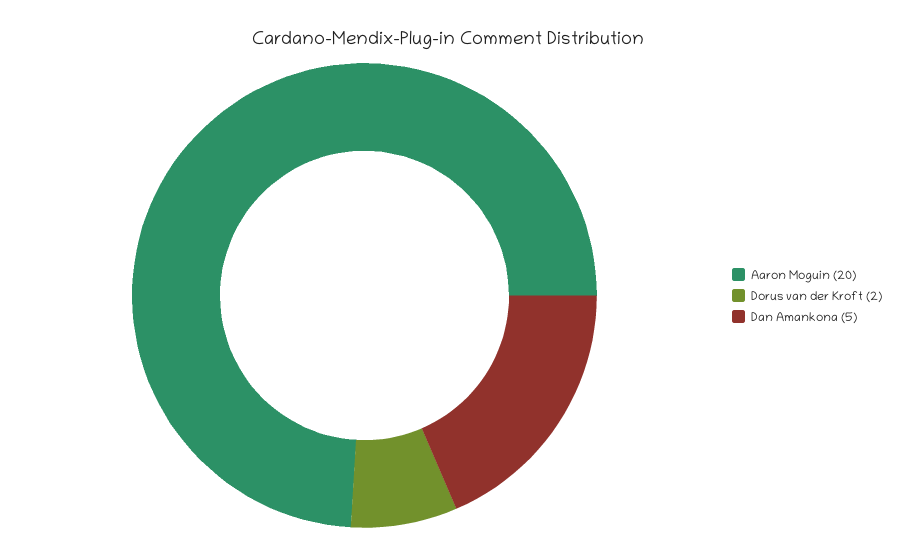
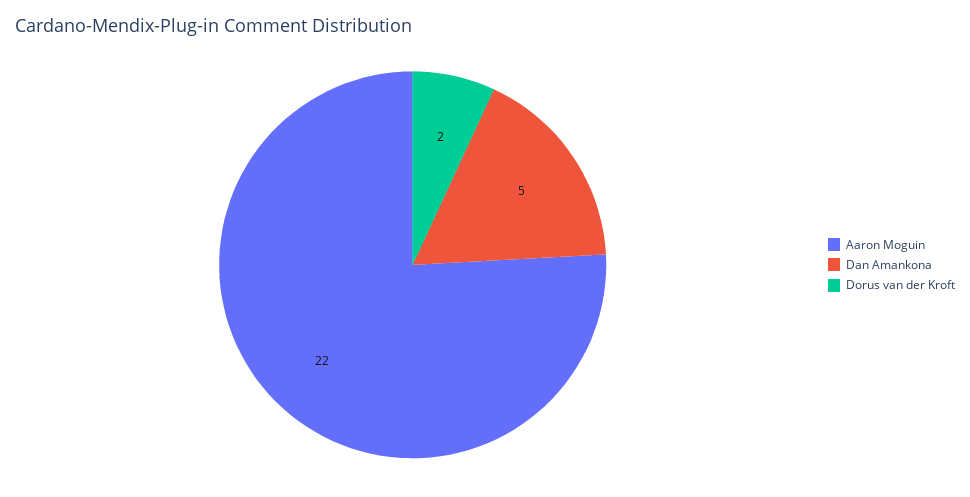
  {
-   "Aaron Moguin": 20,
+   "Aaron Moguin": 22,
    "Dorus van der Kroft": 2,
    "Dan Amankona": 5
  }

